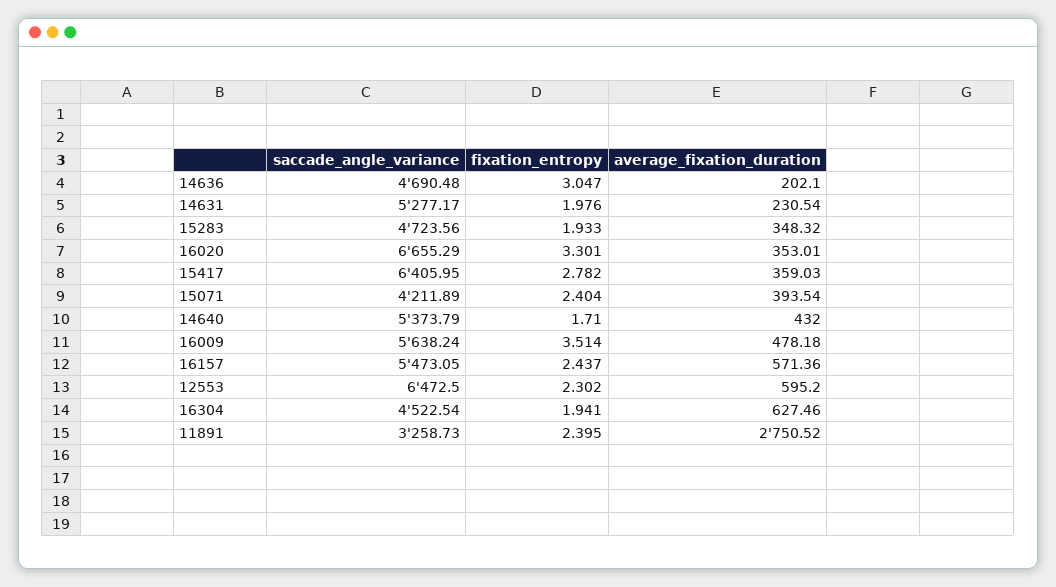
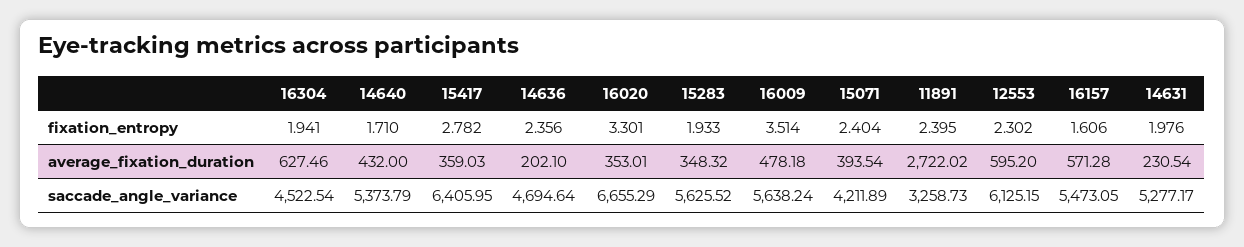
  {
    "saccade_angle_variance": {
-     "14636": 4690.48,
+     "14636": 4694.64,
      "14631": 5277.17,
-     "15283": 4723.56,
+     "15283": 5625.52,
      "16020": 6655.29,
      "15417": 6405.95,
      "15071": 4211.89,
      "14640": 5373.79,
      "16009": 5638.24,
      "16157": 5473.05,
-     "12553": 6472.5,
+     "12553": 6125.15,
      "16304": 4522.54,
      "11891": 3258.73
    },
    "fixation_entropy": {
-     "14636": 3.047,
+     "14636": 2.356,
      "14631": 1.976,
      "15283": 1.933,
      "16020": 3.301,
      "15417": 2.782,
      "15071": 2.404,
      "14640": 1.71,
      "16009": 3.514,
-     "16157": 2.437,
+     "16157": 1.606,
      "12553": 2.302,
      "16304": 1.941,
      "11891": 2.395
    },
    "average_fixation_duration": {
      "14636": 202.1,
      "14631": 230.54,
      "15283": 348.32,
      "16020": 353.01,
      "15417": 359.03,
      "15071": 393.54,
      "14640": 432,
      "16009": 478.18,
-     "16157": 571.36,
+     "16157": 571.28,
      "12553": 595.2,
      "16304": 627.46,
-     "11891": 2750.52
+     "11891": 2722.02
    }
  }

